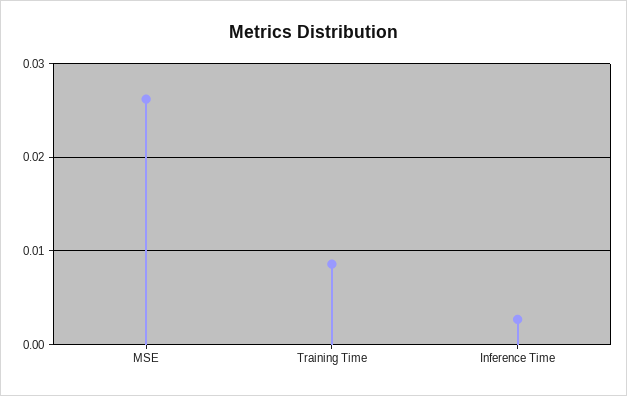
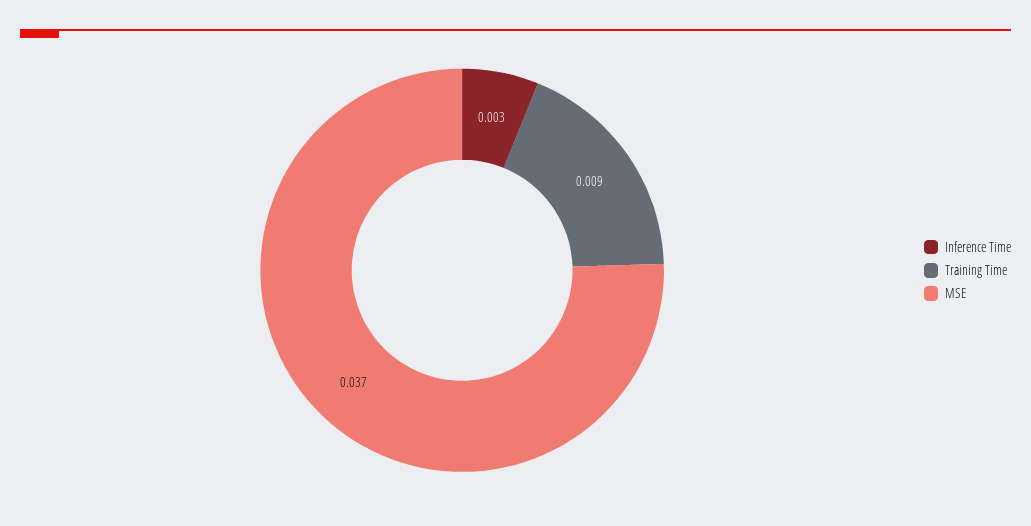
  {
-   "MSE": 0.026,
+   "MSE": 0.037,
    "Training Time": 0.009,
    "Inference Time": 0.003
  }

